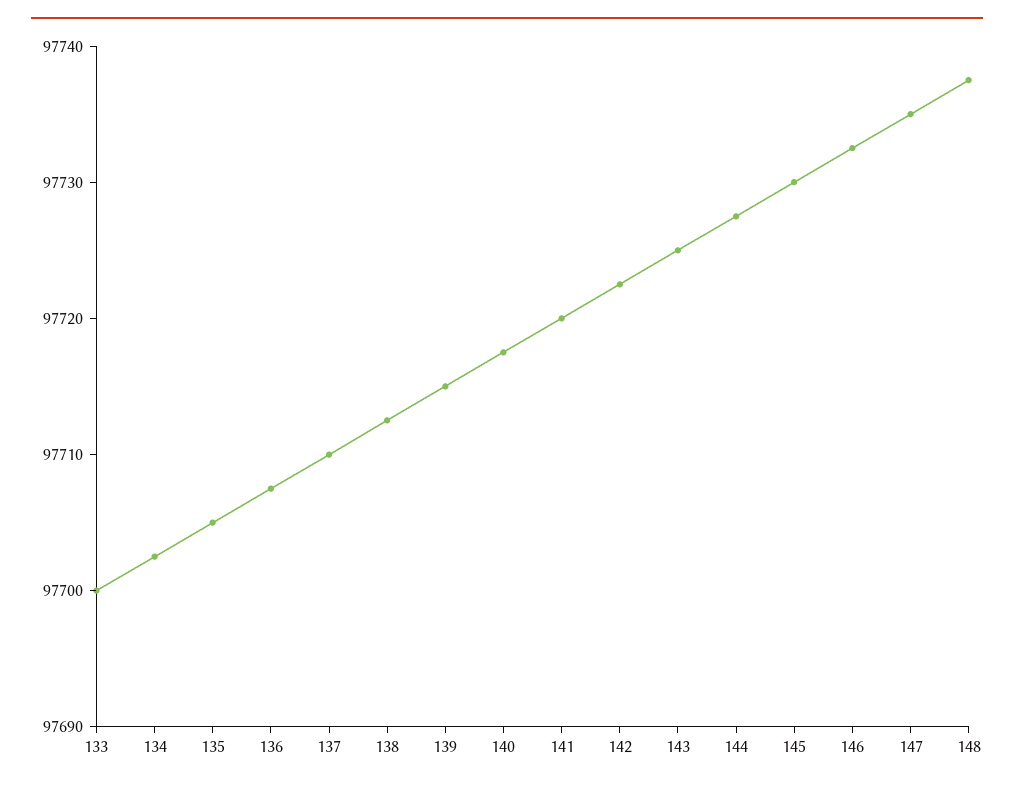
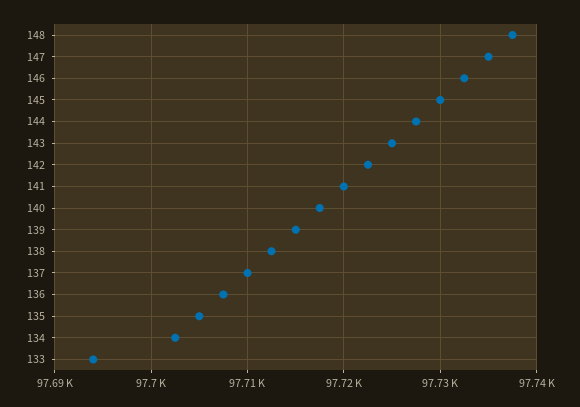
  {
-   "133": 97700,
+   "133": 97694,
    "134": 97703,
    "135": 97705,
    "136": 97708,
    "137": 97710,
    "138": 97713,
    "139": 97715,
    "140": 97718,
    "141": 97720,
    "142": 97723,
    "143": 97725,
    "144": 97728,
    "145": 97730,
    "146": 97733,
    "147": 97735,
    "148": 97738
  }

